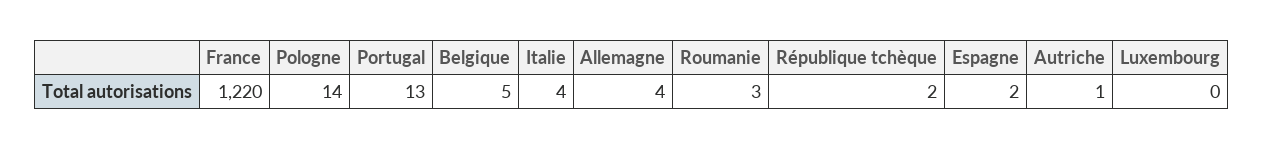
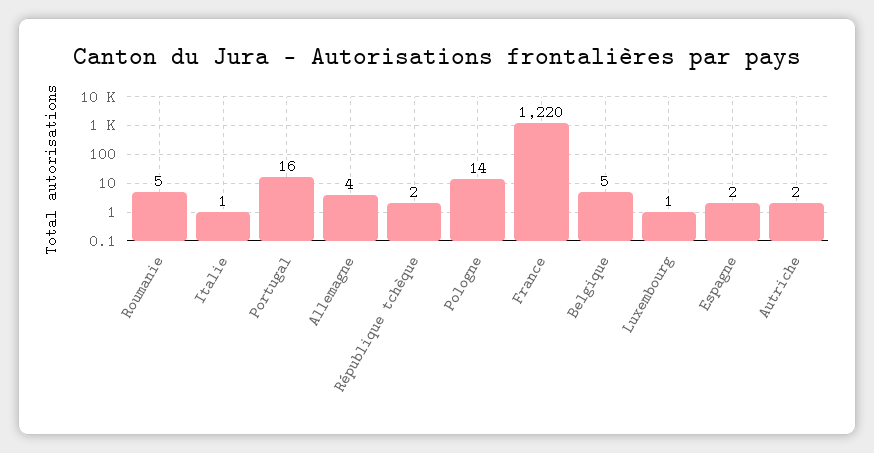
  {
    "France": 1220,
    "Pologne": 14,
-   "Portugal": 13,
+   "Portugal": 16,
    "Belgique": 5,
-   "Italie": 4,
+   "Italie": 1,
    "Allemagne": 4,
-   "Roumanie": 3,
+   "Roumanie": 5,
    "République tchèque": 2,
    "Espagne": 2,
-   "Autriche": 1,
+   "Autriche": 2,
-   "Luxembourg": 0
+   "Luxembourg": 1
  }

